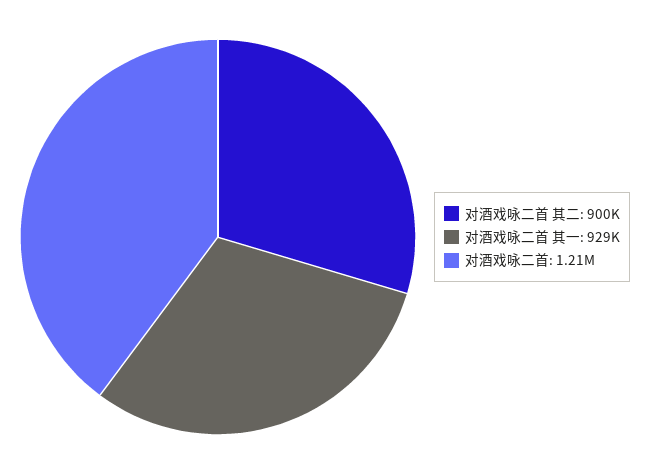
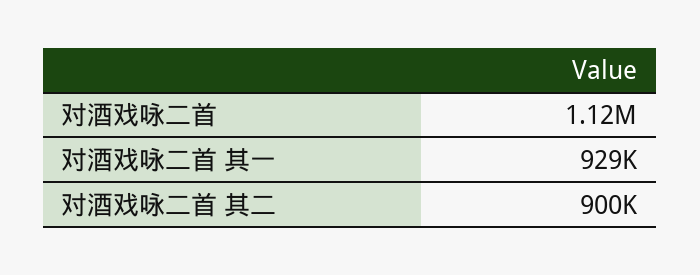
  {
    "对酒戏咏二首 其二": 900000,
    "对酒戏咏二首 其一": 929000,
-   "对酒戏咏二首": 1210000
+   "对酒戏咏二首": 1120000
  }

